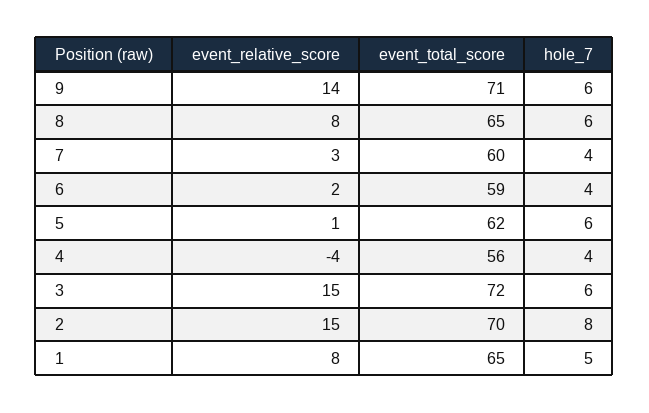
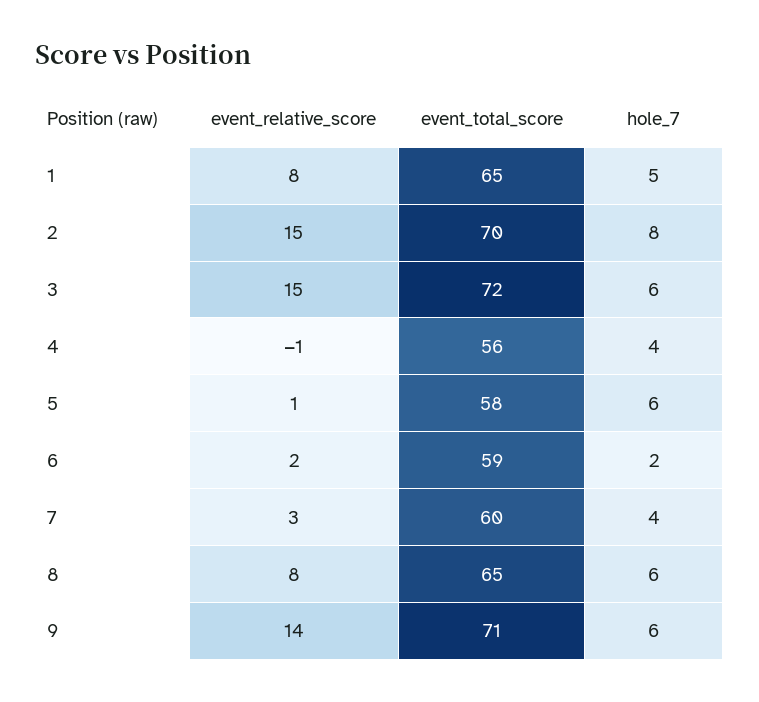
  {
    "event_relative_score": {
      "9": 14,
      "8": 8,
      "7": 3,
      "6": 2,
      "5": 1,
-     "4": -4,
+     "4": -1,
      "3": 15,
      "2": 15,
      "1": 8
    },
    "event_total_score": {
      "9": 71,
      "8": 65,
      "7": 60,
      "6": 59,
-     "5": 62,
+     "5": 58,
      "4": 56,
      "3": 72,
      "2": 70,
      "1": 65
    },
    "hole_7": {
      "9": 6,
      "8": 6,
      "7": 4,
-     "6": 4,
+     "6": 2,
      "5": 6,
      "4": 4,
      "3": 6,
      "2": 8,
      "1": 5
    }
  }

